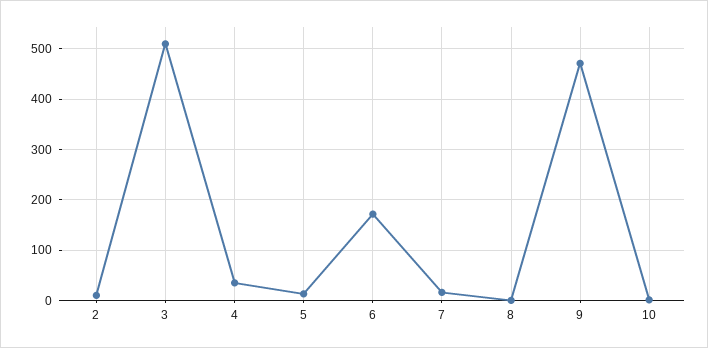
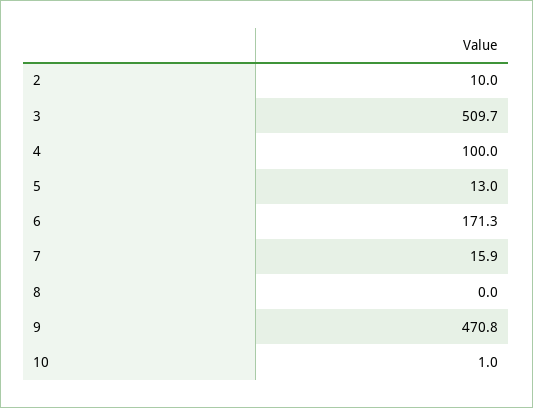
  {
    "2": 10,
    "3": 509.7,
-   "4": 40,
+   "4": 100,
    "5": 13,
    "6": 171.3,
    "7": 15.9,
    "8": 0,
    "9": 470.8,
    "10": 1
  }

